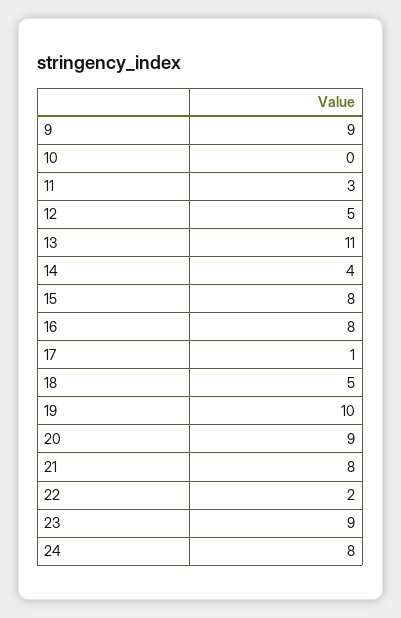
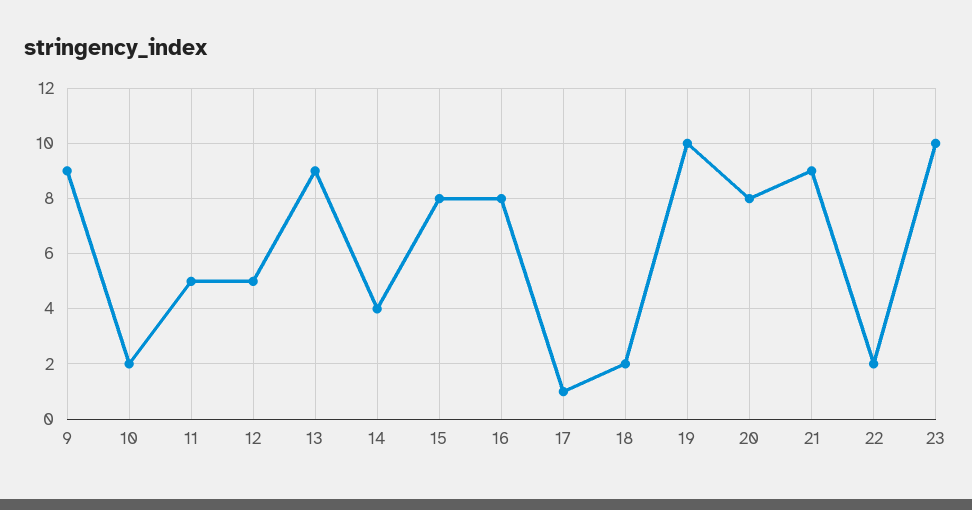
  {
    "9": 9,
-   "10": 0,
+   "10": 2,
-   "11": 3,
+   "11": 5,
    "12": 5,
-   "13": 11,
+   "13": 9,
    "14": 4,
    "15": 8,
    "16": 8,
    "17": 1,
-   "18": 5,
+   "18": 2,
    "19": 10,
-   "20": 9,
+   "20": 8,
-   "21": 8,
+   "21": 9,
    "22": 2,
-   "23": 9,
+   "23": 10
-   "24": 8
  }

